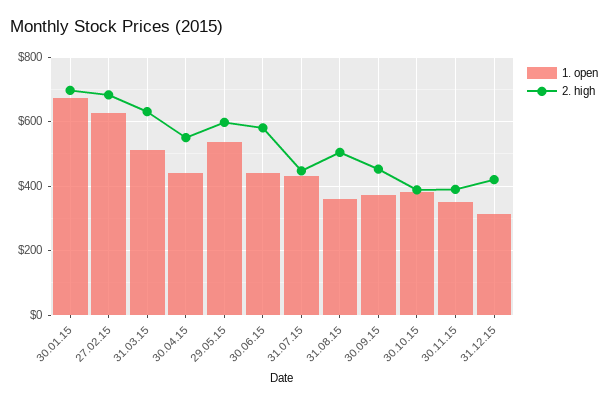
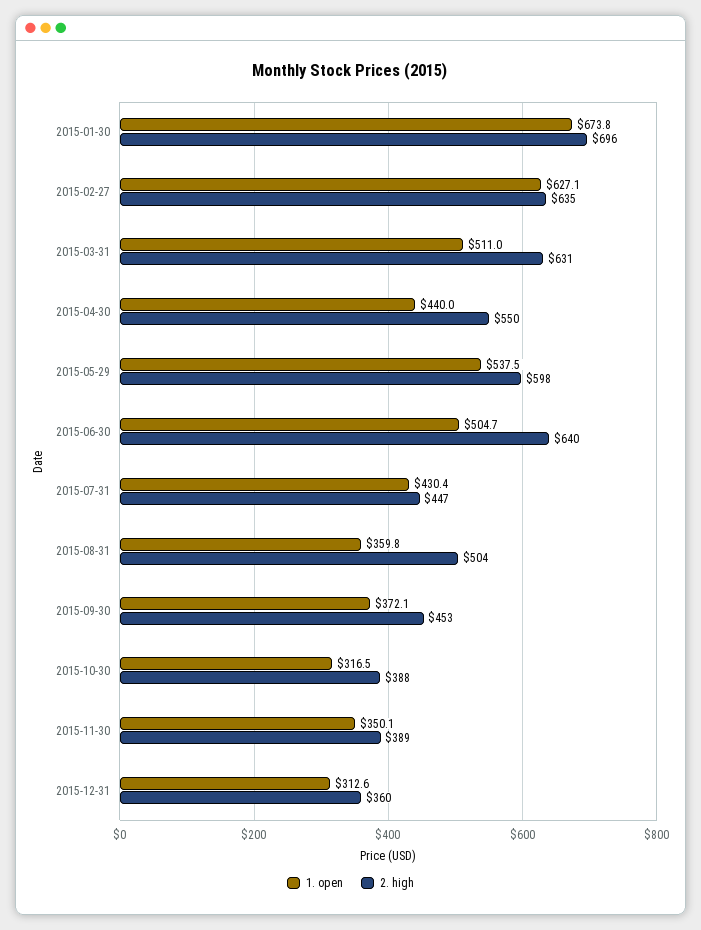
  {
    "1. open": {
      "30.01.15": 673.8,
      "27.02.15": 627.1,
      "31.03.15": 511,
      "30.04.15": 440,
      "29.05.15": 537.5,
-     "30.06.15": 440,
+     "30.06.15": 504.7,
      "31.07.15": 430.4,
      "31.08.15": 359.8,
      "30.09.15": 372.1,
-     "30.10.15": 380,
+     "30.10.15": 316.5,
      "30.11.15": 350.1,
      "31.12.15": 312.6
    },
    "2. high": {
      "30.01.15": 696,
-     "27.02.15": 680,
+     "27.02.15": 635,
      "31.03.15": 631,
      "30.04.15": 550,
      "29.05.15": 598,
-     "30.06.15": 580,
+     "30.06.15": 640,
      "31.07.15": 447,
      "31.08.15": 504,
      "30.09.15": 453,
      "30.10.15": 388,
      "30.11.15": 389,
-     "31.12.15": 420
+     "31.12.15": 360
    }
  }

